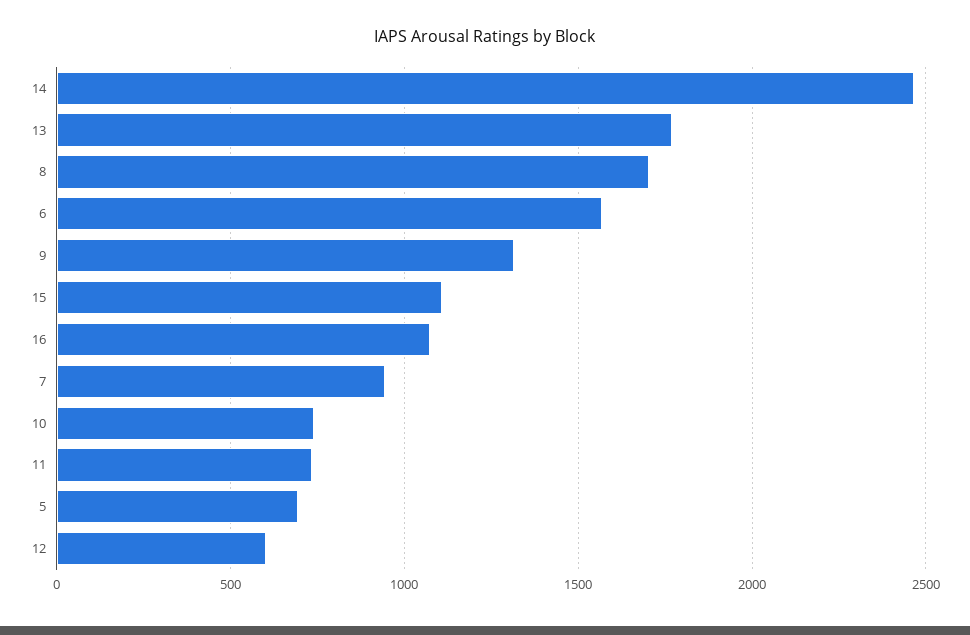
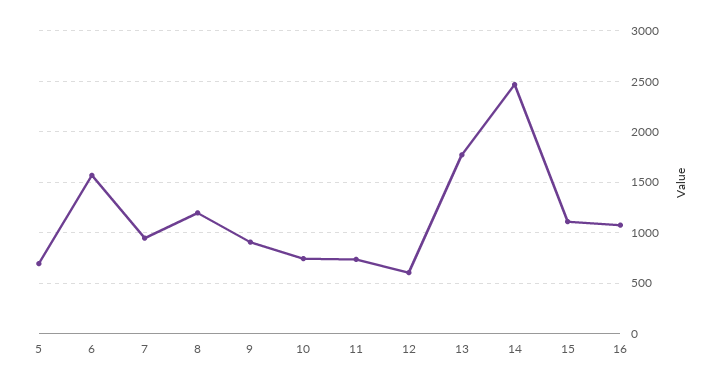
  {
    "14": 2450,
    "13": 1750,
-   "8": 1700,
+   "8": 1200,
    "6": 1550,
-   "9": 1300,
+   "9": 900,
    "15": 1100,
    "16": 1050,
    "7": 950,
    "10": 750,
    "11": 750,
    "5": 700,
    "12": 600
  }

